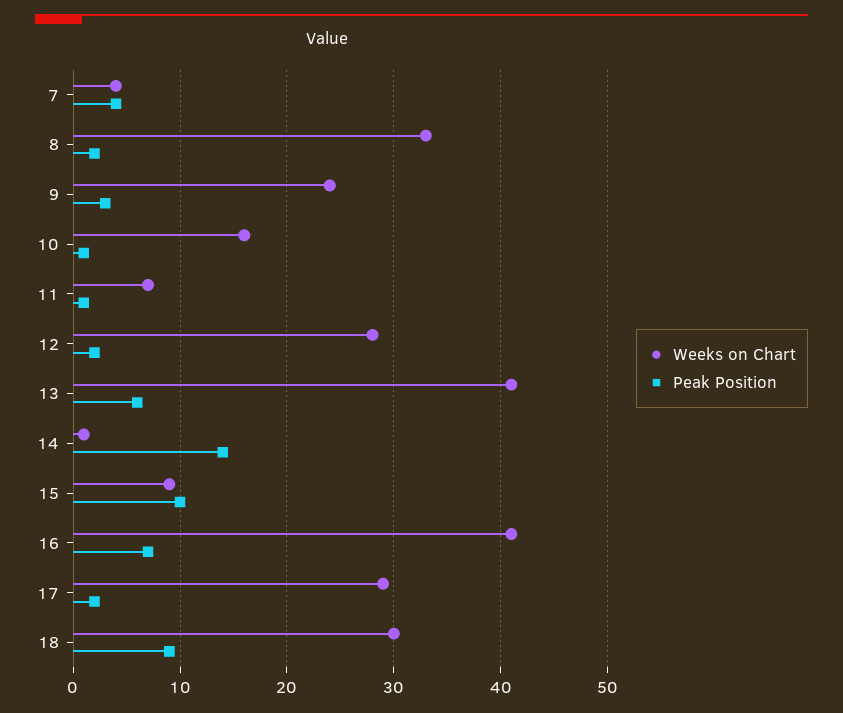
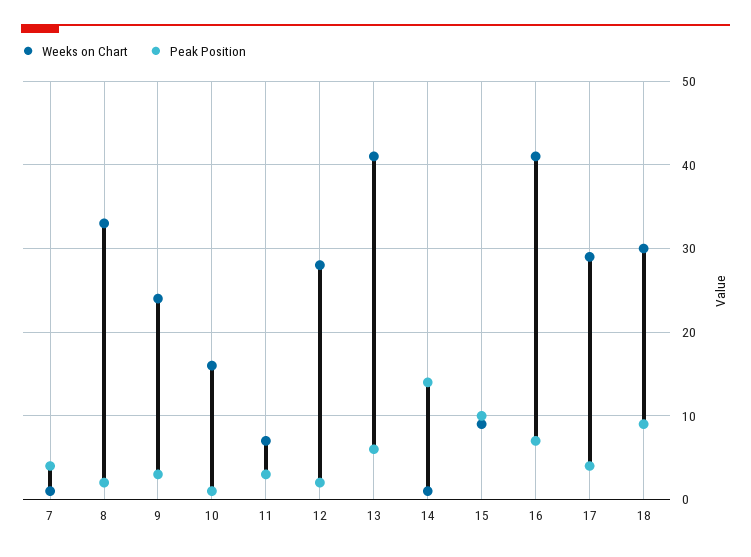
  {
    "Weeks on Chart": {
-     "7": 4,
+     "7": 1,
      "8": 33,
      "9": 24,
      "10": 16,
      "11": 7,
      "12": 28,
      "13": 41,
      "14": 1,
      "15": 9,
      "16": 41,
      "17": 29,
      "18": 30
    },
    "Peak Position": {
      "7": 4,
      "8": 2,
      "9": 3,
      "10": 1,
-     "11": 1,
+     "11": 3,
      "12": 2,
      "13": 6,
      "14": 14,
      "15": 10,
      "16": 7,
-     "17": 2,
+     "17": 4,
      "18": 9
    }
  }

